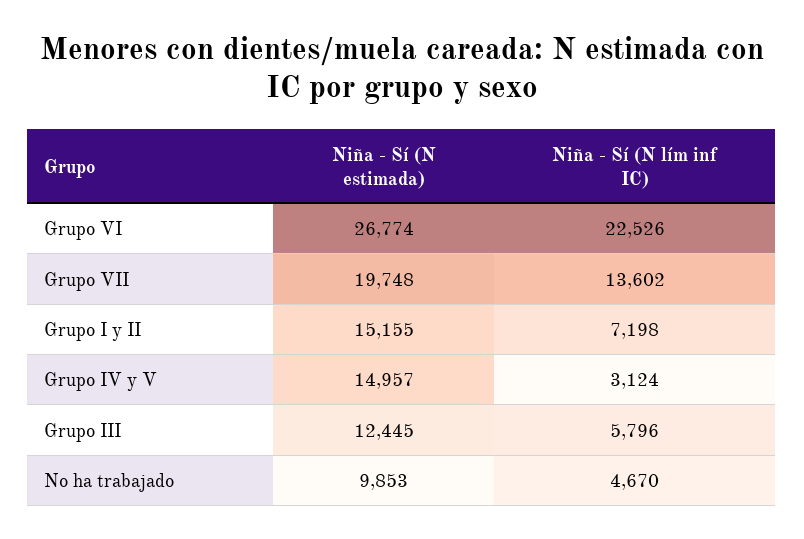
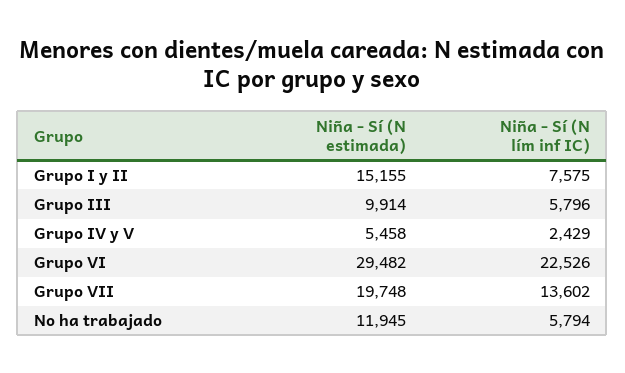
  {
    "Niña - Sí (N estimada)": {
-     "Grupo VI": 26774,
+     "Grupo VI": 29482,
      "Grupo VII": 19748,
      "Grupo I y II": 15155,
-     "Grupo IV y V": 14957,
+     "Grupo IV y V": 5458,
-     "Grupo III": 12445,
+     "Grupo III": 9914,
-     "No ha trabajado": 9853
+     "No ha trabajado": 11945
    },
    "Niña - Sí (N lím inf IC)": {
      "Grupo VI": 22526,
      "Grupo VII": 13602,
-     "Grupo I y II": 7198,
+     "Grupo I y II": 7575,
-     "Grupo IV y V": 3124,
+     "Grupo IV y V": 2429,
      "Grupo III": 5796,
-     "No ha trabajado": 4670
+     "No ha trabajado": 5794
    }
  }

